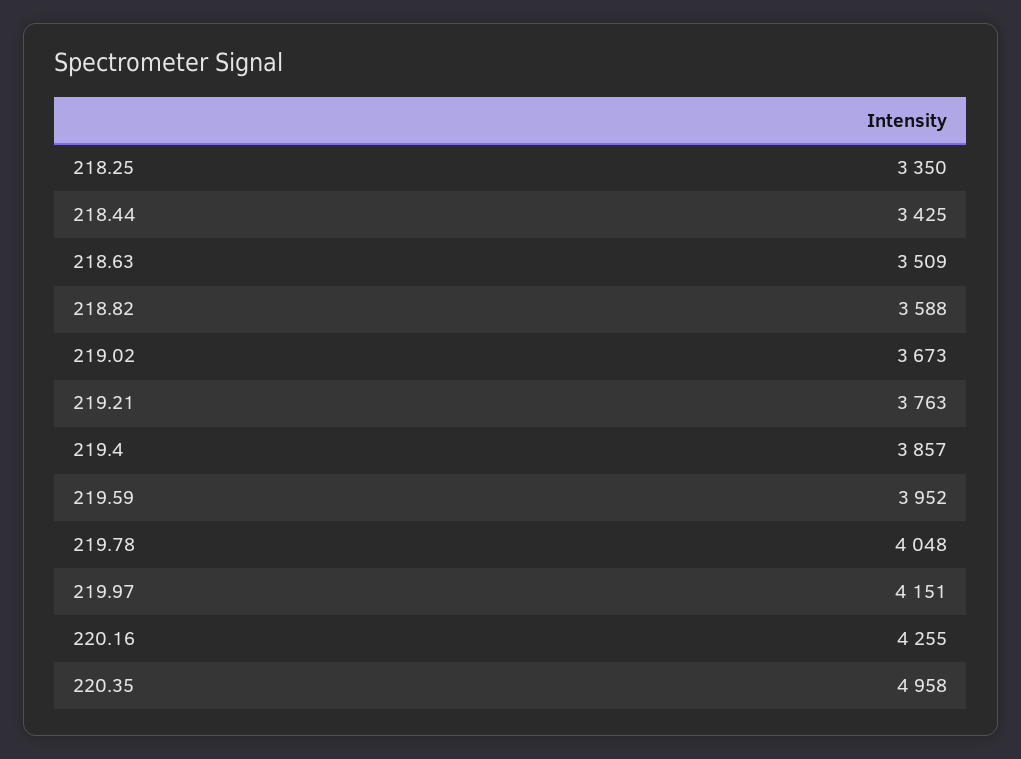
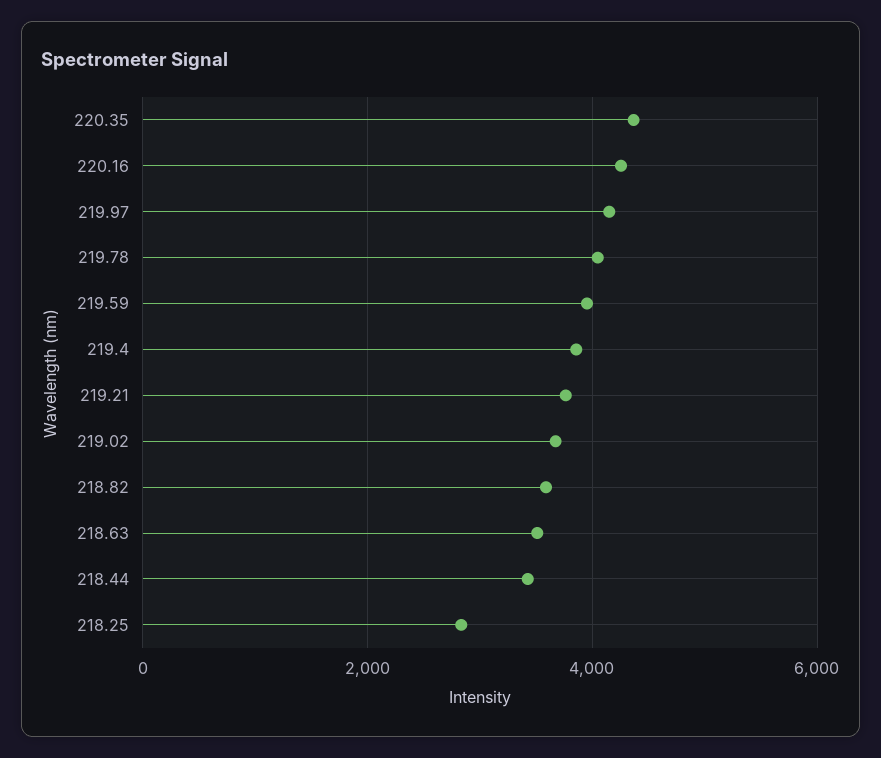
  {
-   "218.25": 3350,
+   "218.25": 2800,
    "218.44": 3425,
    "218.63": 3509,
    "218.82": 3588,
    "219.02": 3673,
    "219.21": 3763,
    "219.4": 3857,
    "219.59": 3952,
    "219.78": 4048,
    "219.97": 4151,
    "220.16": 4255,
-   "220.35": 4958
+   "220.35": 4400
  }

